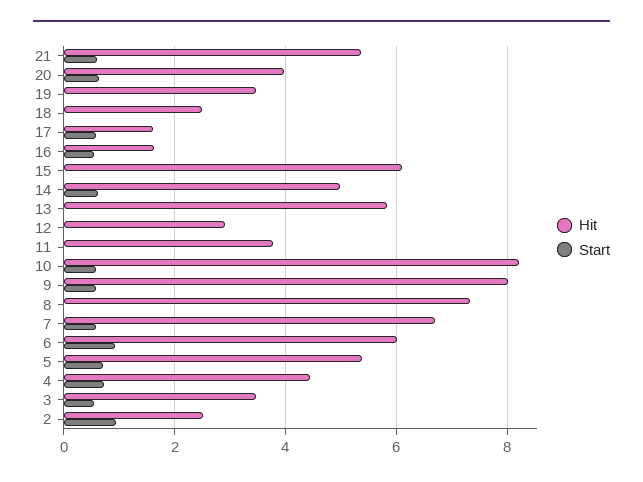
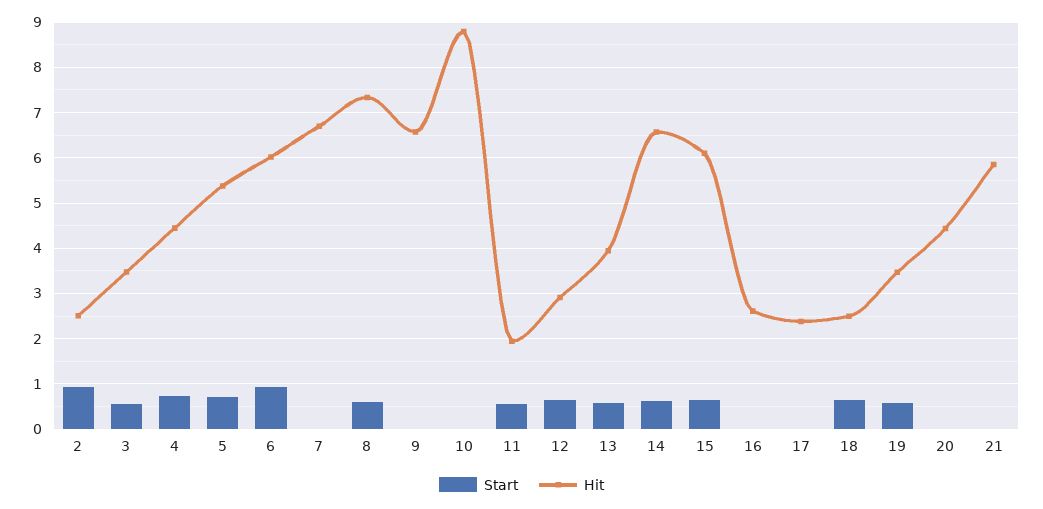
  {
    "Hit": {
-     "21": 5.4,
+     "21": 5.8,
-     "20": 4,
+     "20": 4.4,
      "19": 3.4,
      "18": 2.4,
-     "17": 1.6,
+     "17": 2.4,
-     "16": 1.6,
+     "16": 2.6,
      "15": 6.2,
-     "14": 5,
+     "14": 6.6,
-     "13": 5.8,
+     "13": 4,
      "12": 3,
-     "11": 3.8,
+     "11": 2,
-     "10": 8.2,
+     "10": 8.8,
-     "9": 8,
+     "9": 6.6,
      "8": 7.4,
      "7": 6.6,
      "6": 6,
      "5": 5.4,
      "4": 4.4,
      "3": 3.4,
      "2": 2.6
    },
    "Start": {
-     "21": 0.6,
+     "21": 0,
-     "20": 0.6,
+     "20": 0,
-     "19": 0,
+     "19": 0.6,
-     "18": 0,
+     "18": 0.6,
-     "17": 0.6,
+     "17": 0,
-     "16": 0.6,
+     "16": 0,
-     "15": 0,
+     "15": 0.6,
      "14": 0.6,
-     "13": 0,
+     "13": 0.6,
-     "12": 0,
+     "12": 0.6,
-     "11": 0,
+     "11": 0.6,
-     "10": 0.6,
+     "10": 0,
-     "9": 0.6,
+     "9": 0,
-     "8": 0,
+     "8": 0.6,
-     "7": 0.6,
+     "7": 0,
      "6": 1,
      "5": 0.6,
      "4": 0.8,
      "3": 0.6,
      "2": 1
    }
  }

